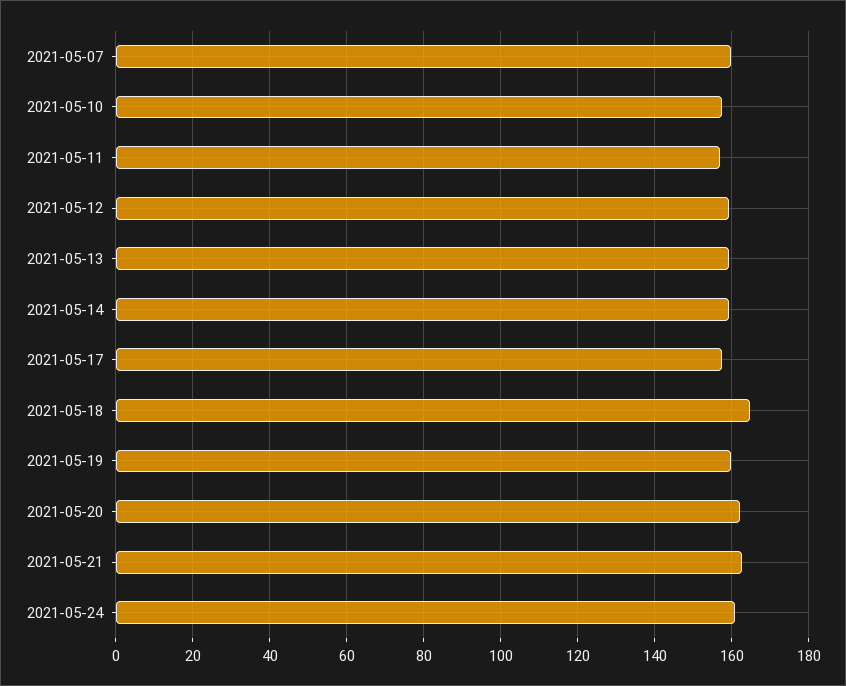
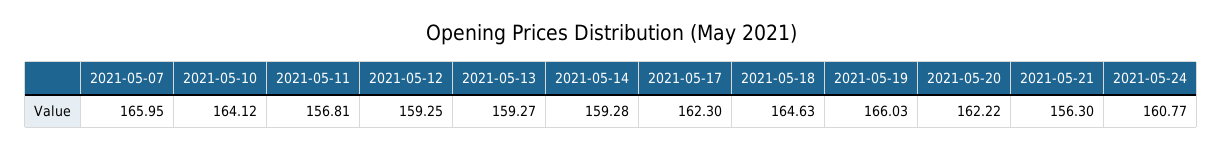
  {
-   "2021-05-07": 160,
+   "2021-05-07": 165.95,
-   "2021-05-10": 158,
+   "2021-05-10": 164.12,
    "2021-05-11": 156.81,
    "2021-05-12": 159.25,
    "2021-05-13": 159.27,
    "2021-05-14": 159.28,
-   "2021-05-17": 158,
+   "2021-05-17": 162.3,
    "2021-05-18": 164.63,
-   "2021-05-19": 160,
+   "2021-05-19": 166.03,
    "2021-05-20": 162.22,
-   "2021-05-21": 162,
+   "2021-05-21": 156.3,
    "2021-05-24": 160.77
  }

